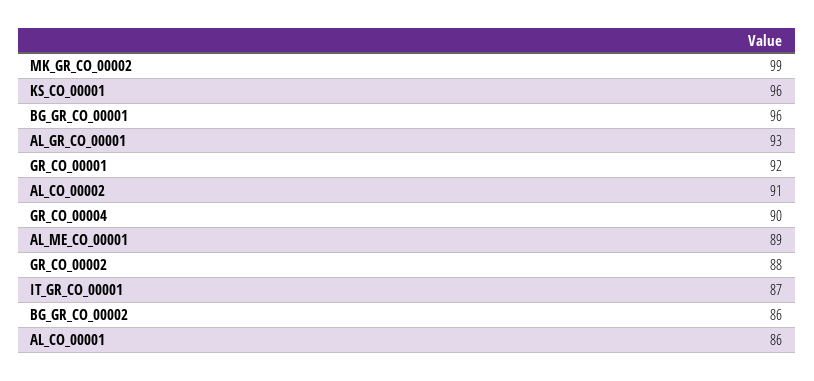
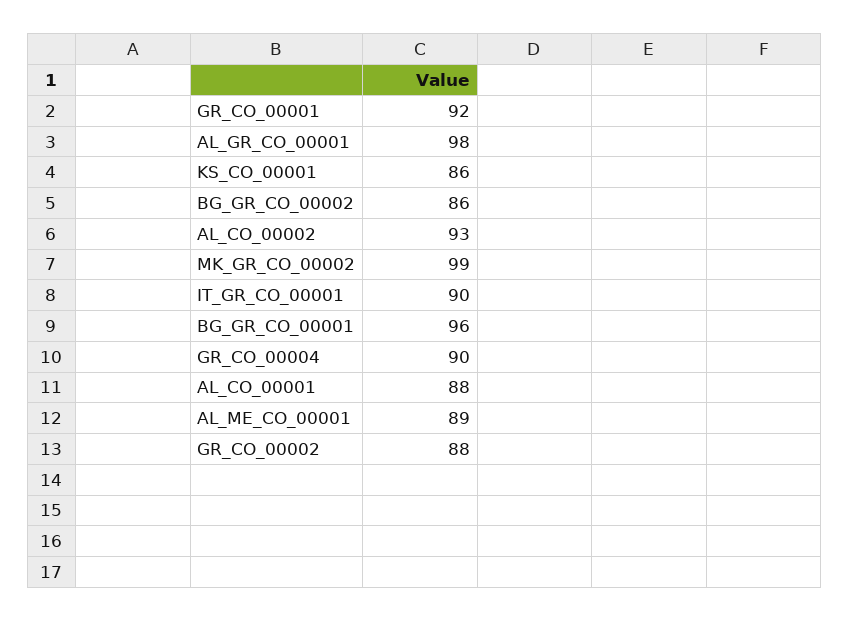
  {
    "MK_GR_CO_00002": 99,
-   "KS_CO_00001": 96,
+   "KS_CO_00001": 86,
    "BG_GR_CO_00001": 96,
-   "AL_GR_CO_00001": 93,
+   "AL_GR_CO_00001": 98,
    "GR_CO_00001": 92,
-   "AL_CO_00002": 91,
+   "AL_CO_00002": 93,
    "GR_CO_00004": 90,
    "AL_ME_CO_00001": 89,
    "GR_CO_00002": 88,
-   "IT_GR_CO_00001": 87,
+   "IT_GR_CO_00001": 90,
    "BG_GR_CO_00002": 86,
-   "AL_CO_00001": 86
+   "AL_CO_00001": 88
  }

